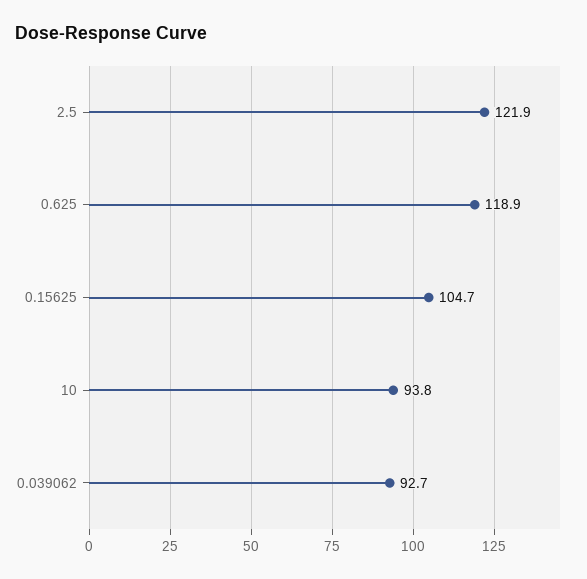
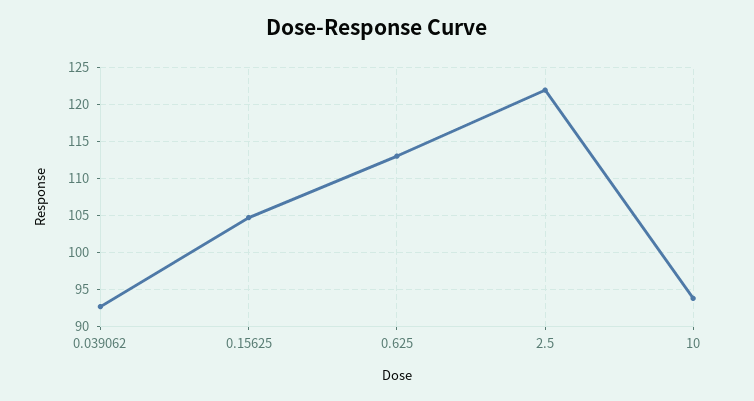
  {
    "2.5": 121.9,
-   "0.625": 118.9,
+   "0.625": 113,
    "0.15625": 104.7,
    "10": 93.8,
    "0.039062": 92.7
  }

